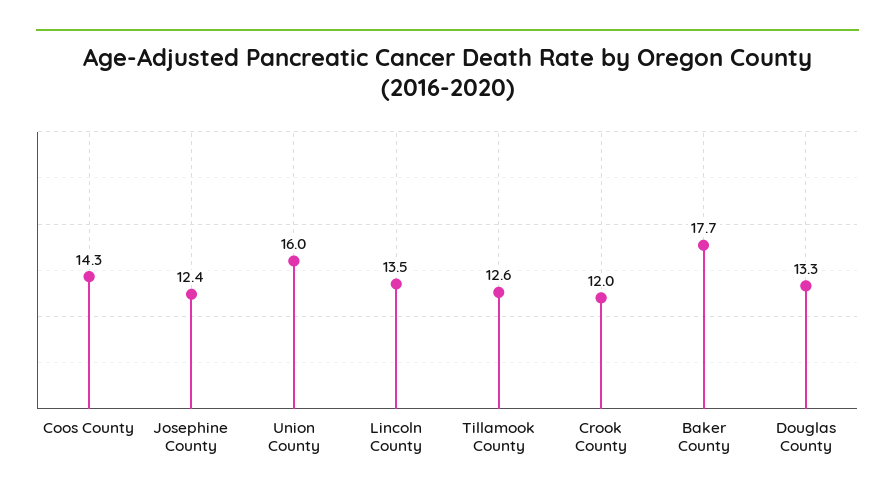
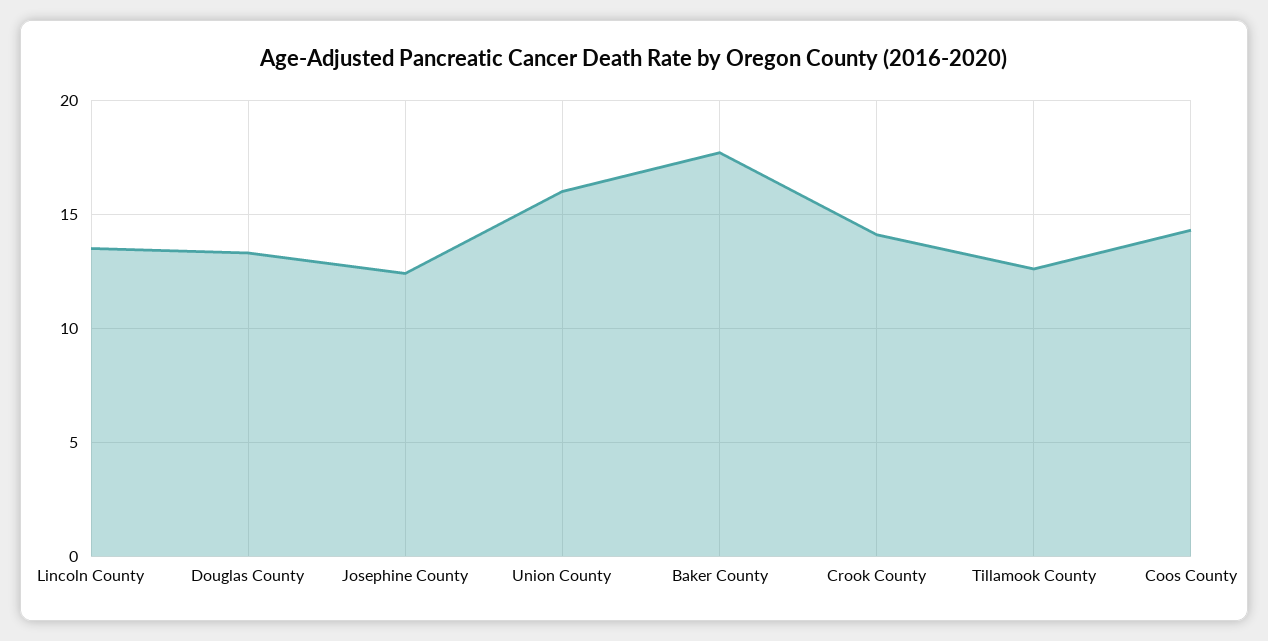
  {
    "Coos County": 14.3,
    "Josephine County": 12.4,
    "Union County": 16,
    "Lincoln County": 13.5,
    "Tillamook County": 12.6,
-   "Crook County": 12,
+   "Crook County": 14,
    "Baker County": 17.7,
    "Douglas County": 13.3
  }

